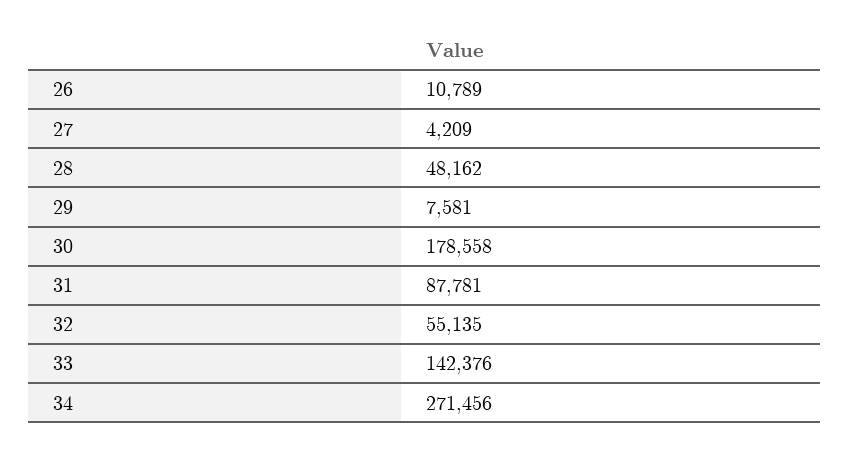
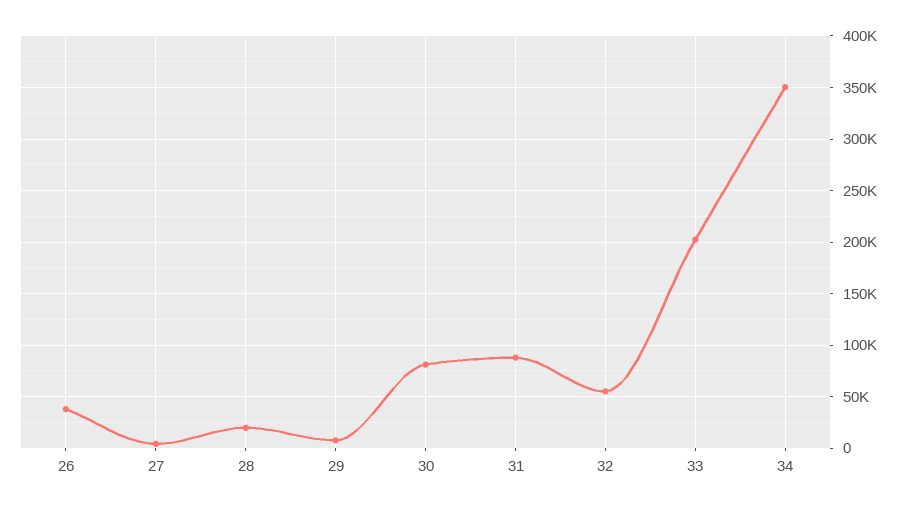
  {
-   "26": 10789,
+   "26": 40000,
    "27": 4209,
-   "28": 48162,
+   "28": 20000,
    "29": 7581,
-   "30": 178558,
+   "30": 80000,
    "31": 87781,
    "32": 55135,
-   "33": 142376,
+   "33": 200000,
-   "34": 271456
+   "34": 350000
  }

